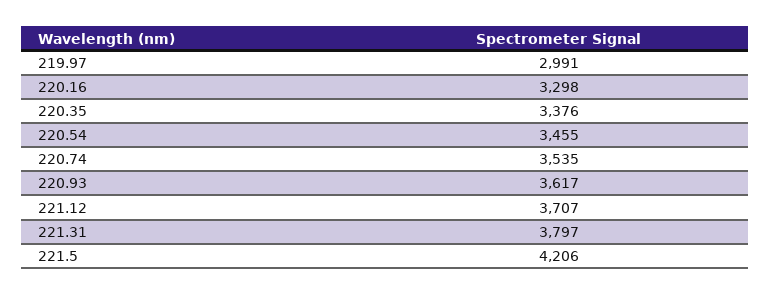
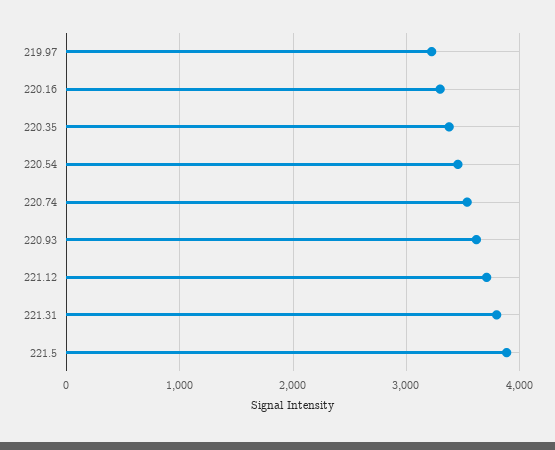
  {
-   "219.97": 2991,
+   "219.97": 3200,
    "220.16": 3298,
    "220.35": 3376,
    "220.54": 3455,
    "220.74": 3535,
    "220.93": 3617,
    "221.12": 3707,
    "221.31": 3797,
-   "221.5": 4206
+   "221.5": 3900
  }

